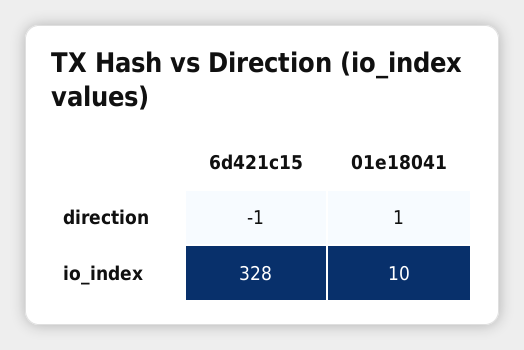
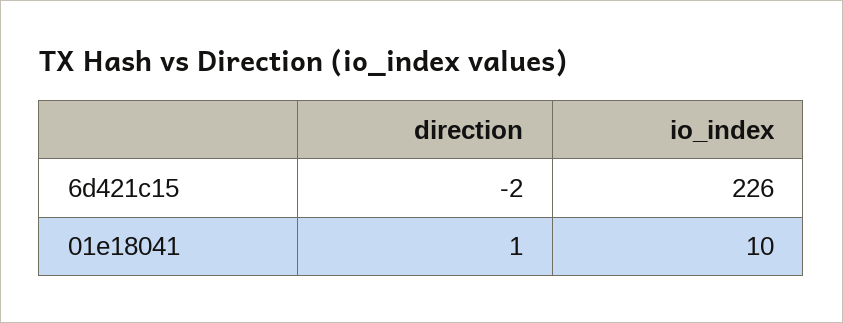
  {
    "6d421c15": {
-     "direction": -1,
+     "direction": -2,
-     "io_index": 328
+     "io_index": 226
    },
    "01e18041": {
      "direction": 1,
      "io_index": 10
    }
  }

